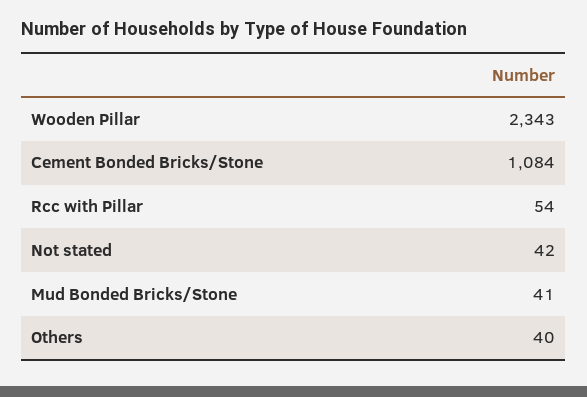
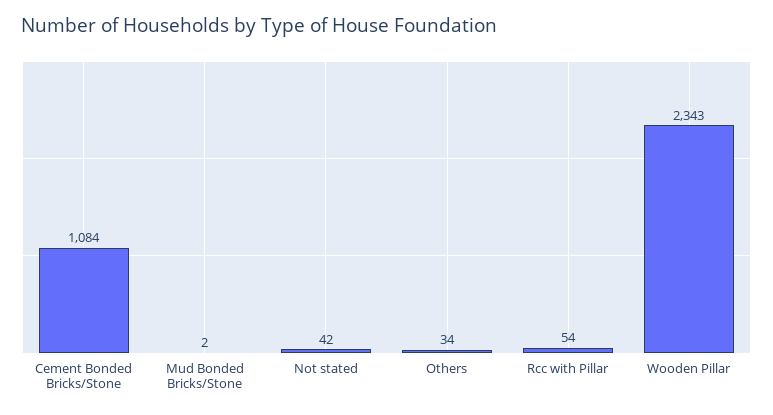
  {
    "Wooden Pillar": 2343,
    "Cement Bonded Bricks/Stone": 1084,
    "Rcc with Pillar": 54,
    "Not stated": 42,
-   "Mud Bonded Bricks/Stone": 41,
+   "Mud Bonded Bricks/Stone": 2,
-   "Others": 40
+   "Others": 34
  }

